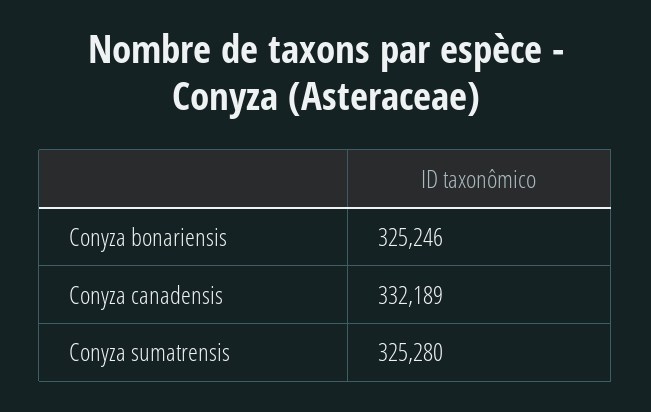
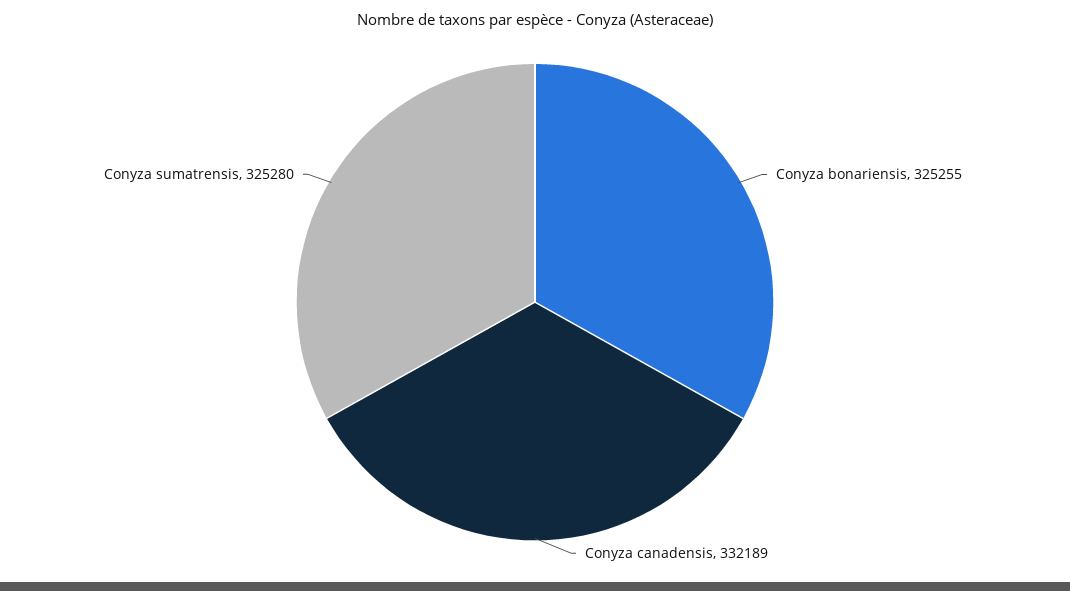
  {
-   "Conyza bonariensis": 325246,
+   "Conyza bonariensis": 325255,
    "Conyza canadensis": 332189,
    "Conyza sumatrensis": 325280
  }

